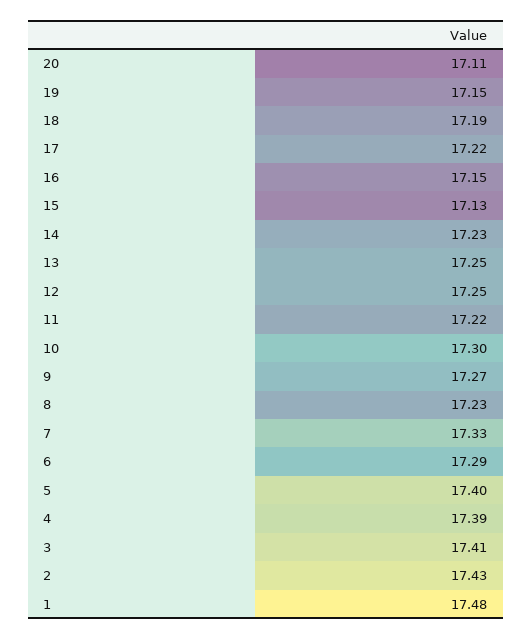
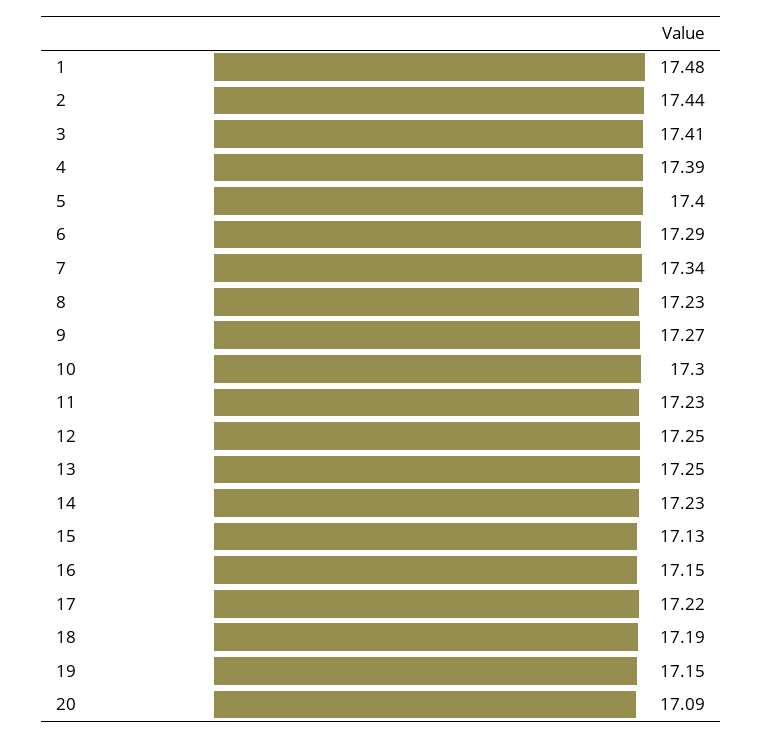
  {
-   "20": 17.11,
+   "20": 17.09,
    "19": 17.15,
    "18": 17.19,
    "17": 17.22,
    "16": 17.15,
    "15": 17.13,
    "14": 17.23,
    "13": 17.25,
    "12": 17.25,
-   "11": 17.22,
+   "11": 17.23,
    "10": 17.3,
    "9": 17.27,
    "8": 17.23,
-   "7": 17.33,
+   "7": 17.34,
    "6": 17.29,
    "5": 17.4,
    "4": 17.39,
    "3": 17.41,
-   "2": 17.43,
+   "2": 17.44,
    "1": 17.48
  }

